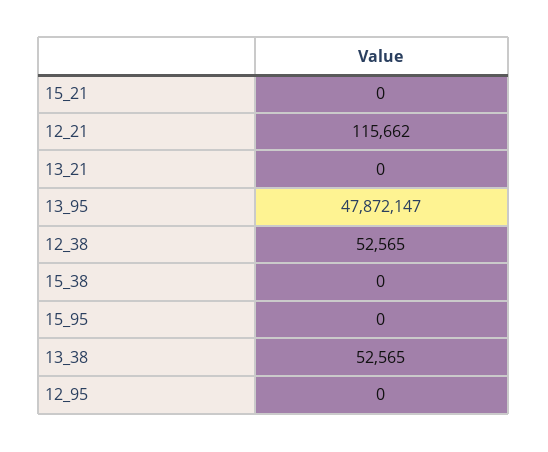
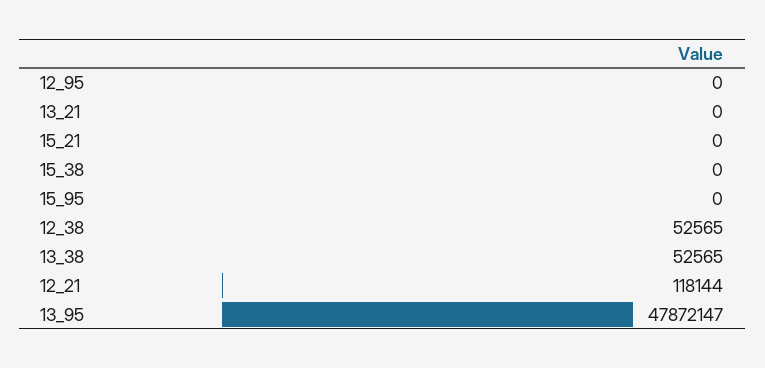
  {
    "15_21": 0,
-   "12_21": 115662,
+   "12_21": 118144,
    "13_21": 0,
    "13_95": 47872147,
    "12_38": 52565,
    "15_38": 0,
    "15_95": 0,
    "13_38": 52565,
    "12_95": 0
  }

